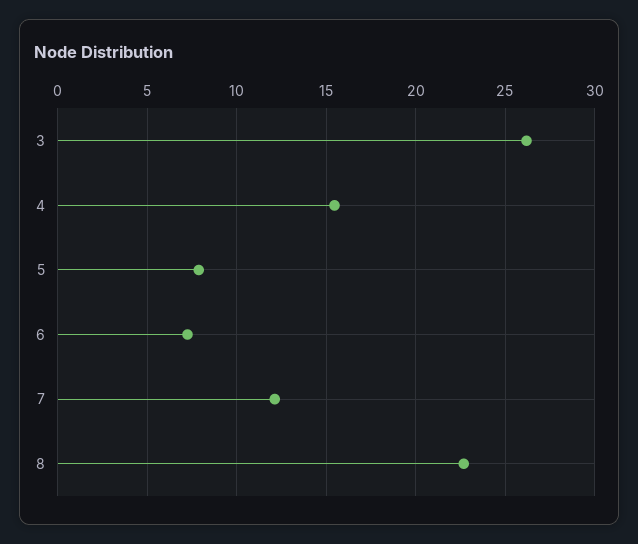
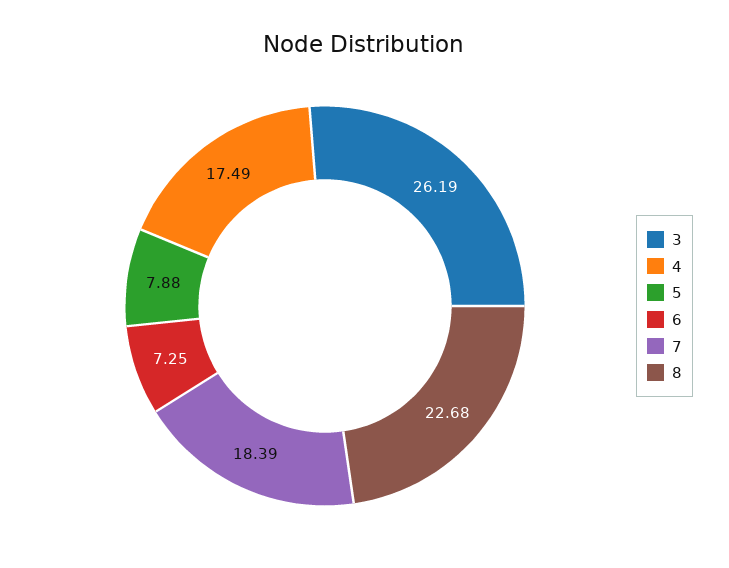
  {
    "3": 26.19,
-   "4": 15.5,
+   "4": 17.49,
    "5": 7.88,
    "6": 7.25,
-   "7": 12,
+   "7": 18.39,
    "8": 22.68
  }

